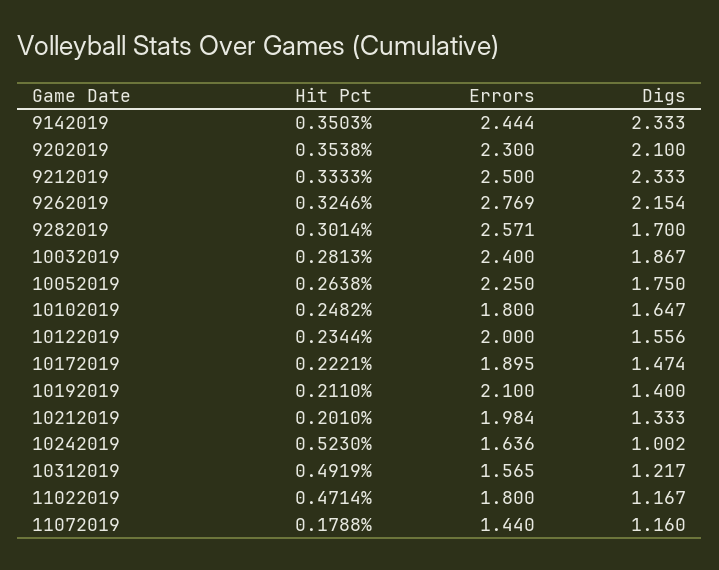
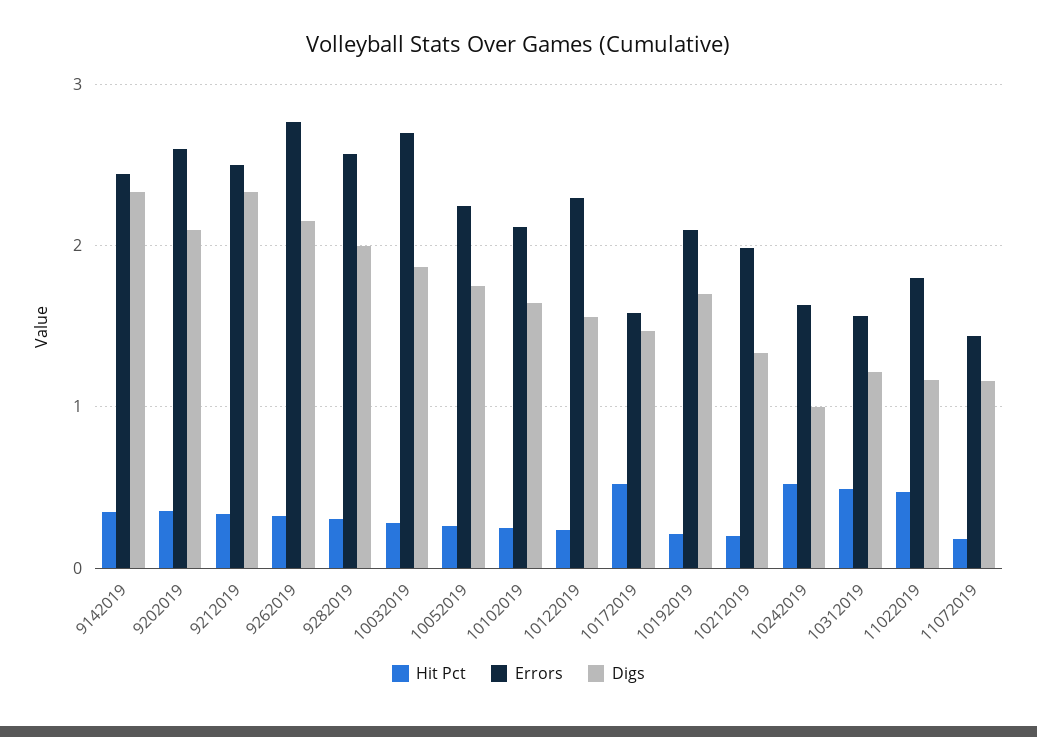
  {
    "Hit Pct": {
      "9142019": 0.3503,
      "9202019": 0.3538,
      "9212019": 0.3333,
      "9262019": 0.3246,
      "9282019": 0.3014,
      "10032019": 0.2813,
      "10052019": 0.2638,
      "10102019": 0.2482,
      "10122019": 0.2344,
-     "10172019": 0.2221,
+     "10172019": 0.5,
      "10192019": 0.211,
      "10212019": 0.201,
      "10242019": 0.523,
      "10312019": 0.4919,
      "11022019": 0.4714,
      "11072019": 0.1788
    },
    "Errors": {
      "9142019": 2.444,
-     "9202019": 2.3,
+     "9202019": 2.6,
      "9212019": 2.5,
      "9262019": 2.769,
      "9282019": 2.571,
-     "10032019": 2.4,
+     "10032019": 2.7,
      "10052019": 2.25,
-     "10102019": 1.8,
+     "10102019": 2.1,
-     "10122019": 2,
+     "10122019": 2.3,
-     "10172019": 1.895,
+     "10172019": 1.6,
      "10192019": 2.1,
      "10212019": 1.984,
      "10242019": 1.636,
      "10312019": 1.565,
      "11022019": 1.8,
      "11072019": 1.44
    },
    "Digs": {
      "9142019": 2.333,
      "9202019": 2.1,
      "9212019": 2.333,
      "9262019": 2.154,
-     "9282019": 1.7,
+     "9282019": 2,
      "10032019": 1.867,
      "10052019": 1.75,
      "10102019": 1.647,
      "10122019": 1.556,
      "10172019": 1.474,
-     "10192019": 1.4,
+     "10192019": 1.7,
      "10212019": 1.333,
      "10242019": 1.002,
      "10312019": 1.217,
      "11022019": 1.167,
      "11072019": 1.16
    }
  }

